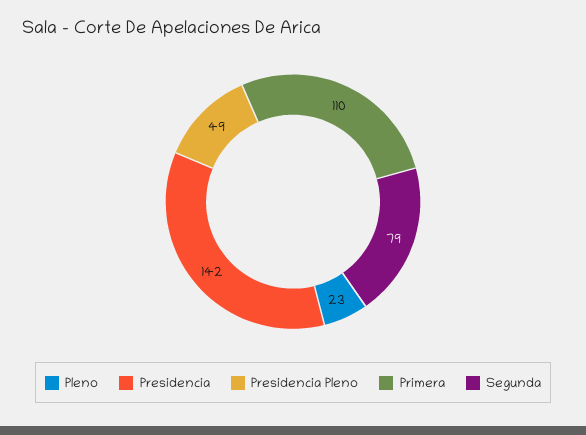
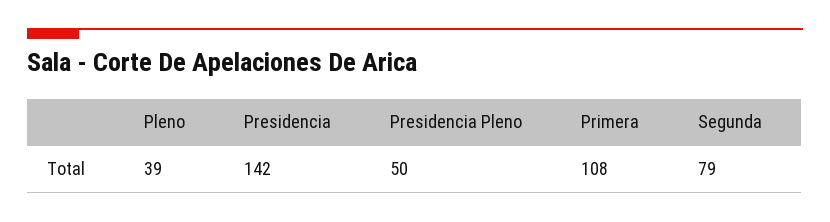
  {
-   "Pleno": 23,
+   "Pleno": 39,
    "Presidencia": 142,
-   "Presidencia Pleno": 49,
+   "Presidencia Pleno": 50,
-   "Primera": 110,
+   "Primera": 108,
    "Segunda": 79
  }

